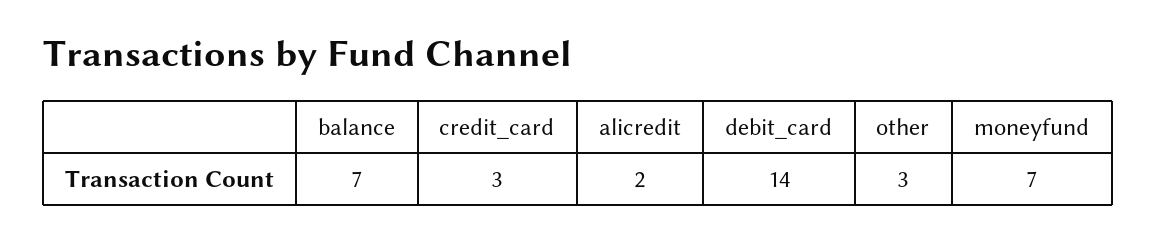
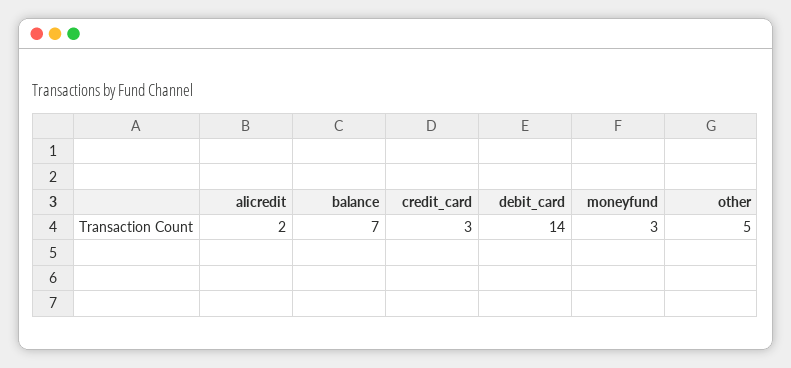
  {
    "balance": 7,
    "credit_card": 3,
    "alicredit": 2,
    "debit_card": 14,
-   "other": 3,
+   "other": 5,
-   "moneyfund": 7
+   "moneyfund": 3
  }

